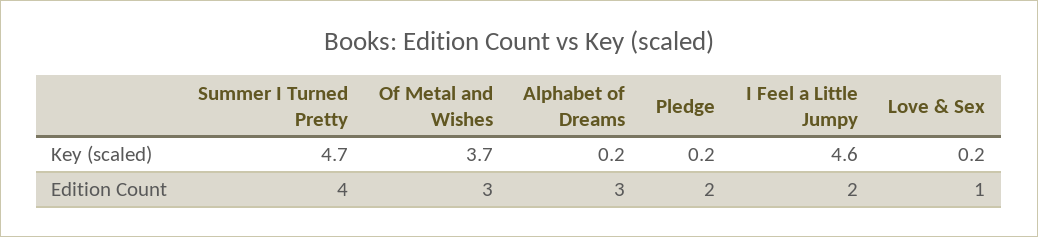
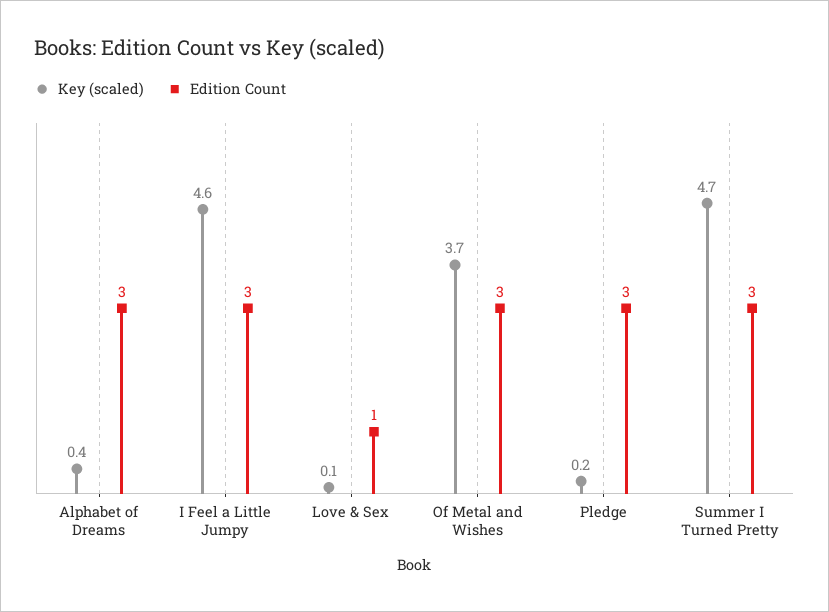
  {
    "Key (scaled)": {
      "Summer I Turned Pretty": 4.7,
      "Of Metal and Wishes": 3.7,
-     "Alphabet of Dreams": 0.2,
+     "Alphabet of Dreams": 0.4,
      "Pledge": 0.2,
      "I Feel a Little Jumpy": 4.6,
-     "Love & Sex": 0.2
+     "Love & Sex": 0.1
    },
    "Edition Count": {
-     "Summer I Turned Pretty": 4,
+     "Summer I Turned Pretty": 3,
      "Of Metal and Wishes": 3,
      "Alphabet of Dreams": 3,
-     "Pledge": 2,
+     "Pledge": 3,
-     "I Feel a Little Jumpy": 2,
+     "I Feel a Little Jumpy": 3,
      "Love & Sex": 1
    }
  }

